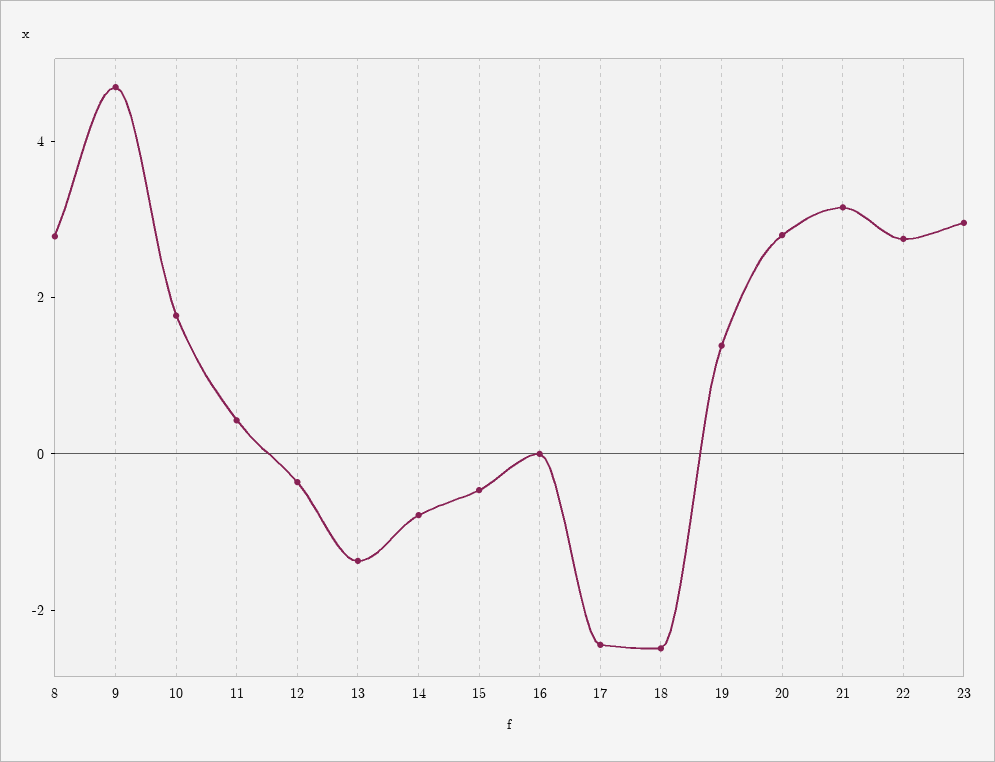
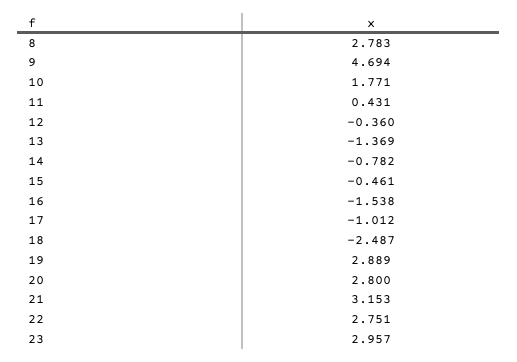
  {
    "8": 2.783,
    "9": 4.694,
    "10": 1.771,
    "11": 0.431,
    "12": -0.36,
    "13": -1.369,
    "14": -0.782,
    "15": -0.461,
-   "16": 0,
+   "16": -1.538,
-   "17": -2.5,
+   "17": -1.012,
    "18": -2.487,
-   "19": 1.5,
+   "19": 2.889,
    "20": 2.8,
    "21": 3.153,
    "22": 2.751,
    "23": 2.957
  }

